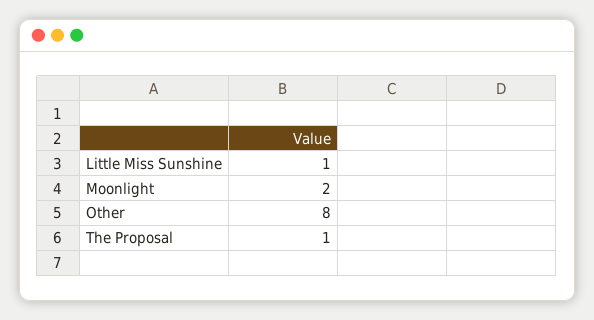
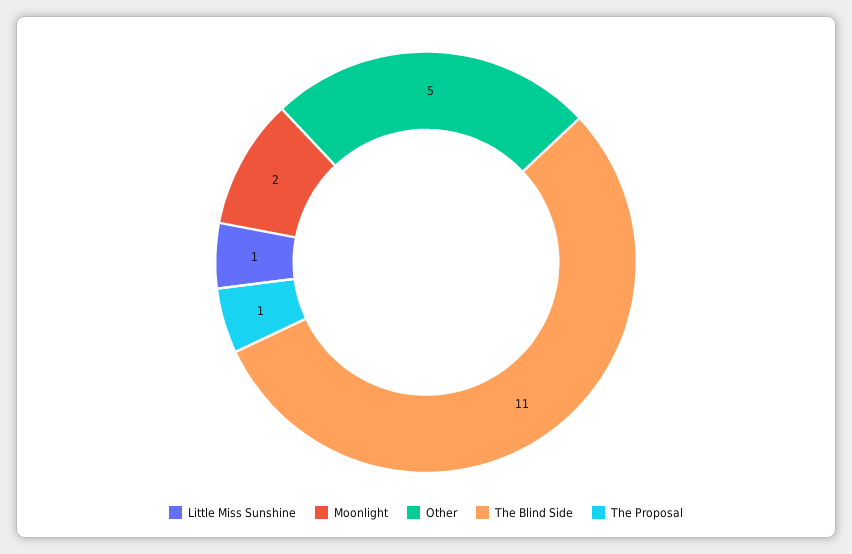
  {
    "Little Miss Sunshine": 1,
    "Moonlight": 2,
-   "Other": 8,
+   "Other": 5,
-   "The Proposal": 1
+   "The Proposal": 1,
+   "The Blind Side": 11
  }

